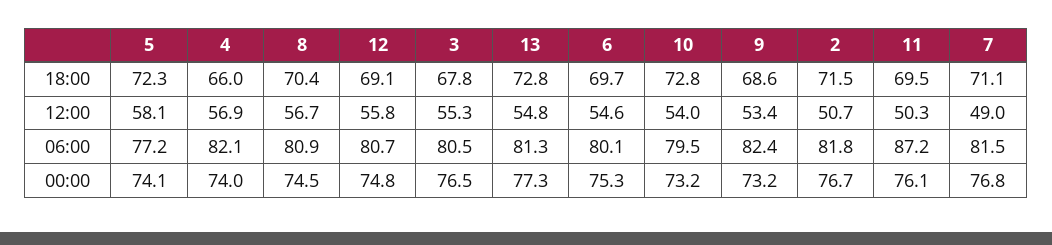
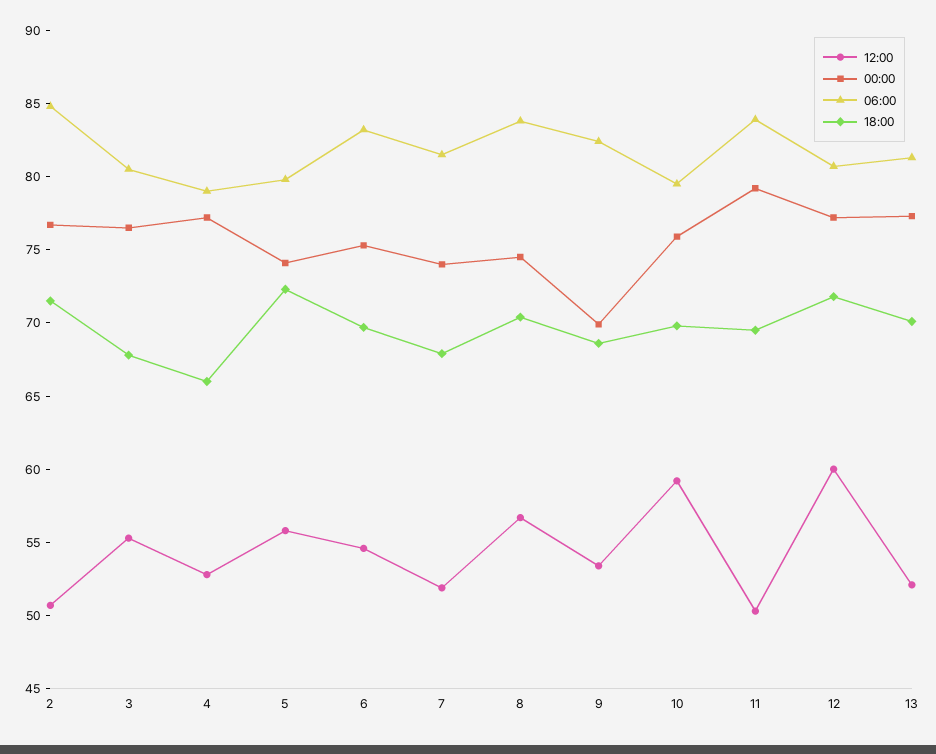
  {
    "18:00": {
      "5": 72.3,
      "4": 66,
      "8": 70.4,
-     "12": 69.1,
+     "12": 72,
      "3": 67.8,
-     "13": 72.8,
+     "13": 70,
      "6": 69.7,
-     "10": 72.8,
+     "10": 70,
      "9": 68.6,
      "2": 71.5,
      "11": 69.5,
-     "7": 71.1
+     "7": 68
    },
    "12:00": {
-     "5": 58.1,
+     "5": 56,
-     "4": 56.9,
+     "4": 53,
      "8": 56.7,
-     "12": 55.8,
+     "12": 60,
      "3": 55.3,
-     "13": 54.8,
+     "13": 52,
      "6": 54.6,
-     "10": 54,
+     "10": 59,
      "9": 53.4,
      "2": 50.7,
      "11": 50.3,
-     "7": 49
+     "7": 52
    },
    "06:00": {
-     "5": 77.2,
+     "5": 80,
-     "4": 82.1,
+     "4": 79,
-     "8": 80.9,
+     "8": 84,
      "12": 80.7,
      "3": 80.5,
      "13": 81.3,
-     "6": 80.1,
+     "6": 83,
      "10": 79.5,
      "9": 82.4,
-     "2": 81.8,
+     "2": 85,
-     "11": 87.2,
+     "11": 84,
      "7": 81.5
    },
    "00:00": {
      "5": 74.1,
-     "4": 74,
+     "4": 77,
      "8": 74.5,
-     "12": 74.8,
+     "12": 77,
      "3": 76.5,
      "13": 77.3,
      "6": 75.3,
-     "10": 73.2,
+     "10": 76,
-     "9": 73.2,
+     "9": 70,
      "2": 76.7,
-     "11": 76.1,
+     "11": 79,
-     "7": 76.8
+     "7": 74
    }
  }

